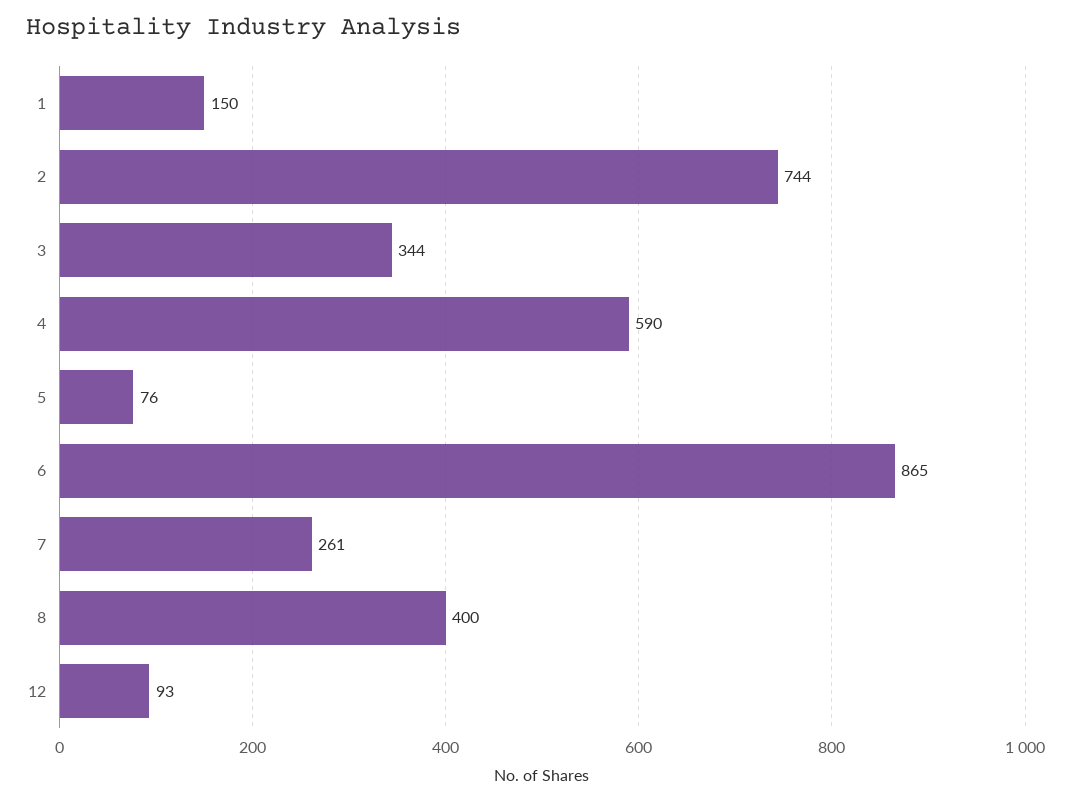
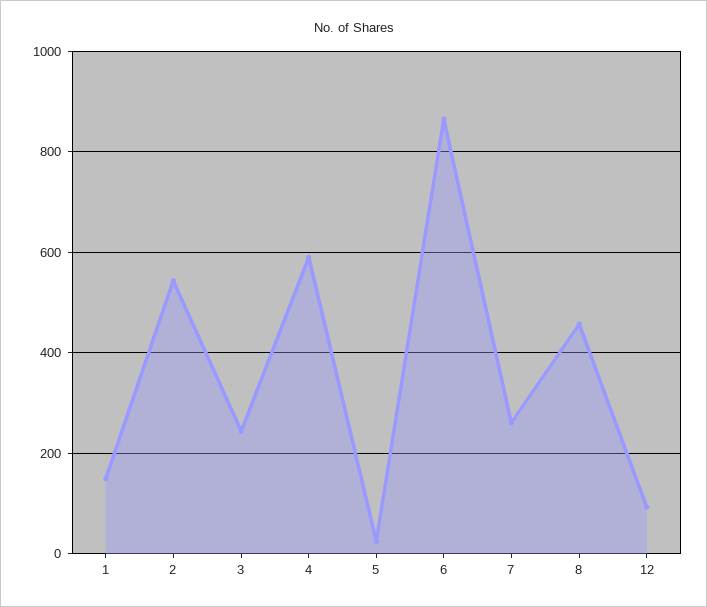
  {
    "1": 150,
-   "2": 744,
+   "2": 540,
-   "3": 344,
+   "3": 240,
    "4": 590,
-   "5": 76,
+   "5": 20,
    "6": 865,
    "7": 261,
-   "8": 400,
+   "8": 460,
    "12": 93
  }

